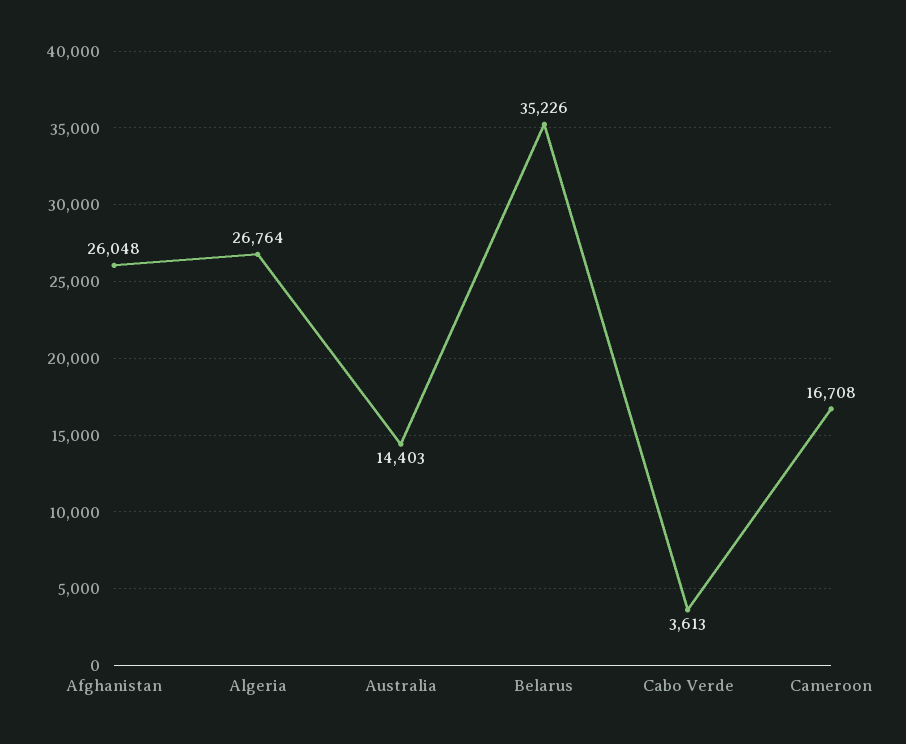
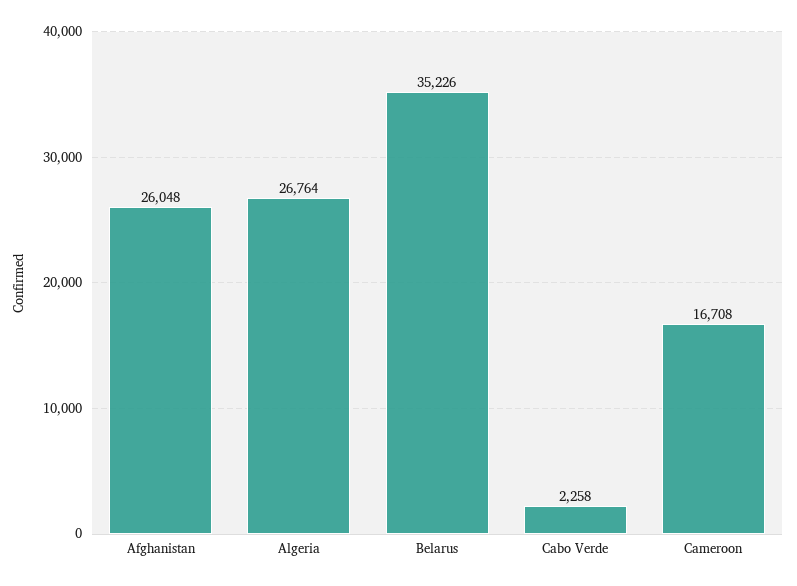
  {
    "Afghanistan": 26048,
    "Algeria": 26764,
-   "Australia": 14403,
    "Belarus": 35226,
-   "Cabo Verde": 3613,
+   "Cabo Verde": 2258,
    "Cameroon": 16708
  }

